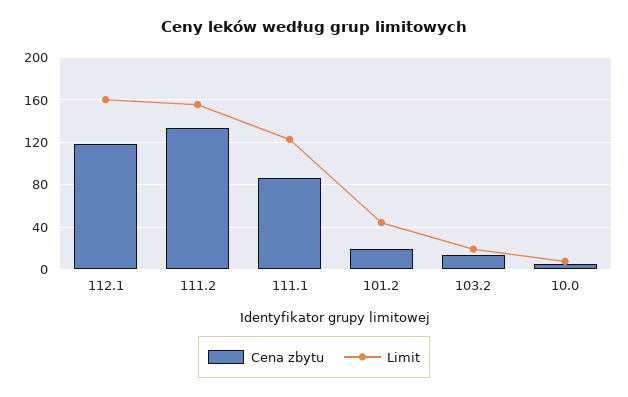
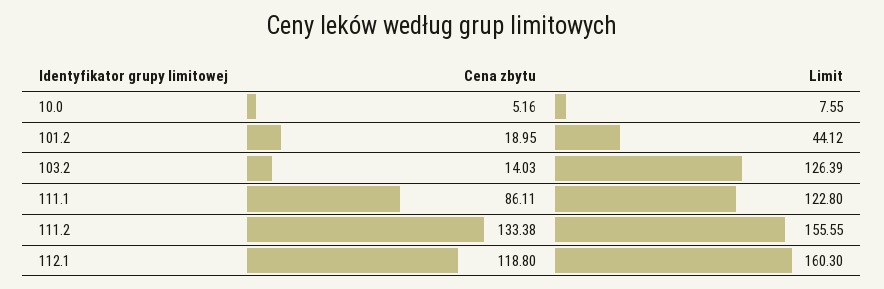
  {
    "Cena zbytu": {
      "112.1": 118.8,
      "111.2": 133.38,
      "111.1": 86.11,
      "101.2": 18.95,
      "103.2": 14.03,
      "10.0": 5.16
    },
    "Limit": {
      "112.1": 160.3,
      "111.2": 155.55,
      "111.1": 122.8,
      "101.2": 44.12,
-     "103.2": 20,
+     "103.2": 126.39,
      "10.0": 7.55
    }
  }

